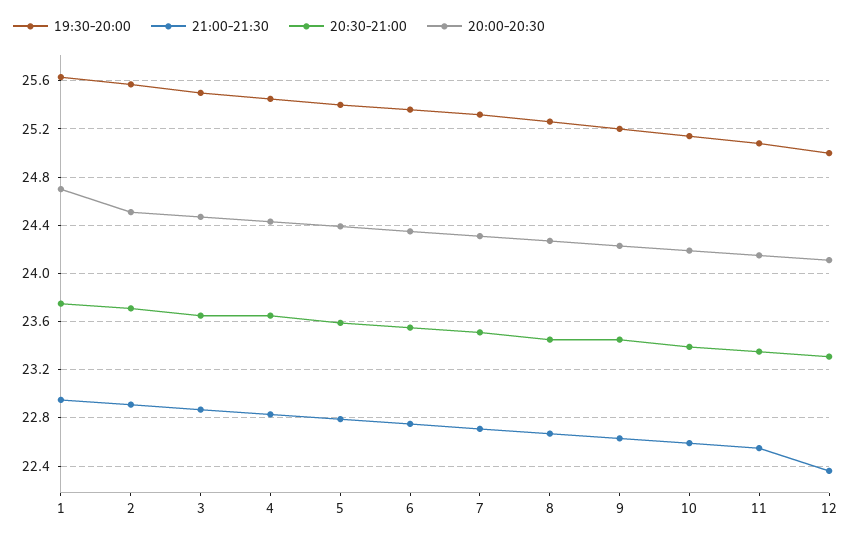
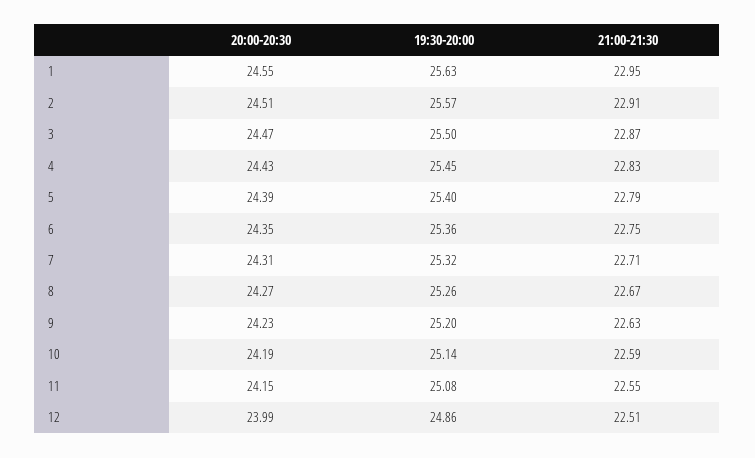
  {
    "19:30-20:00": {
      "1": 25.63,
      "2": 25.57,
      "3": 25.5,
      "4": 25.45,
      "5": 25.4,
      "6": 25.36,
      "7": 25.32,
      "8": 25.26,
      "9": 25.2,
      "10": 25.14,
      "11": 25.08,
-     "12": 25
+     "12": 24.86
    },
    "21:00-21:30": {
      "1": 22.95,
      "2": 22.91,
      "3": 22.87,
      "4": 22.83,
      "5": 22.79,
      "6": 22.75,
      "7": 22.71,
      "8": 22.67,
      "9": 22.63,
      "10": 22.59,
      "11": 22.55,
-     "12": 22.35
+     "12": 22.51
    },
-   "20:30-21:00": {
-     "1": 23.75,
-     "2": 23.7,
-     "3": 23.65,
-     "4": 23.65,
-     "5": 23.6,
-     "6": 23.55,
-     "7": 23.5,
-     "8": 23.45,
-     "9": 23.45,
-     "10": 23.4,
-     "11": 23.35,
-     "12": 23.3
-   },
    "20:00-20:30": {
-     "1": 24.7,
+     "1": 24.55,
      "2": 24.51,
      "3": 24.47,
      "4": 24.43,
      "5": 24.39,
      "6": 24.35,
      "7": 24.31,
      "8": 24.27,
      "9": 24.23,
      "10": 24.19,
      "11": 24.15,
-     "12": 24.1
+     "12": 23.99
    }
  }

